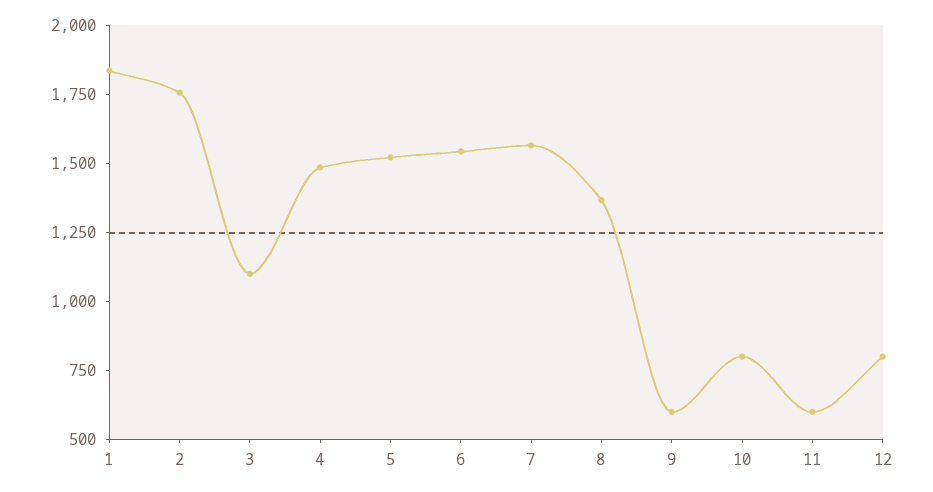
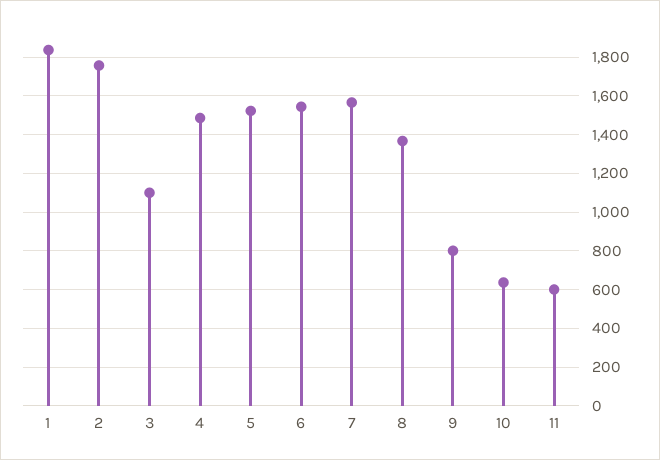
  {
    "1": 1850,
    "2": 1750,
    "3": 1100,
    "4": 1500,
    "5": 1500,
    "6": 1550,
    "7": 1550,
    "8": 1350,
-   "9": 600,
+   "9": 800,
-   "10": 800,
+   "10": 650,
-   "11": 600,
+   "11": 600
-   "12": 800
  }

